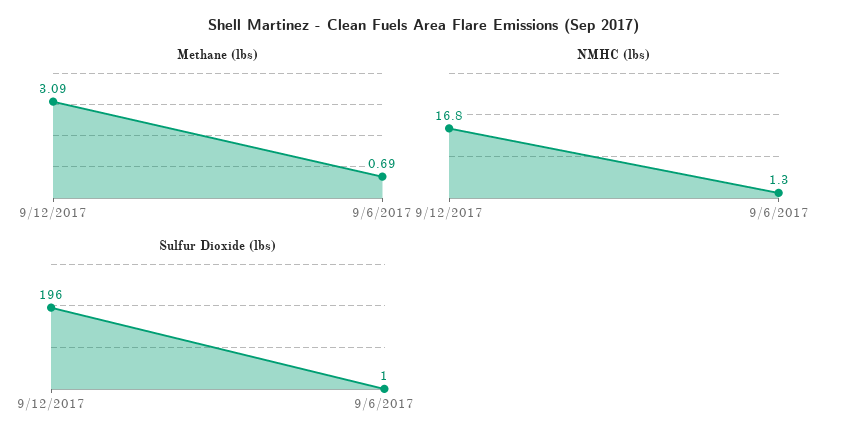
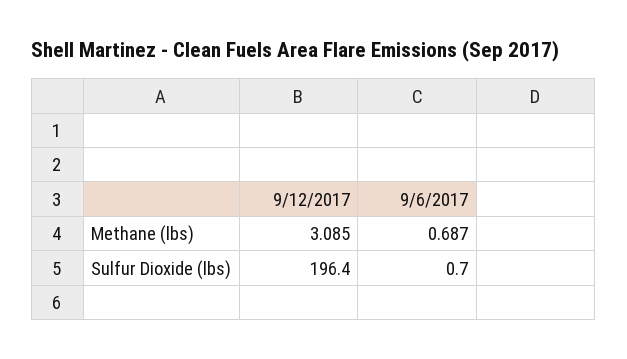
  {
    "Methane (lbs)": {
      "9/12/2017": 3.085,
      "9/6/2017": 0.687
    },
-   "NMHC (lbs)": {
-     "9/12/2017": 16.8,
-     "9/6/2017": 1.3
-   },
    "Sulfur Dioxide (lbs)": {
      "9/12/2017": 196.4,
      "9/6/2017": 0.7
    }
  }

